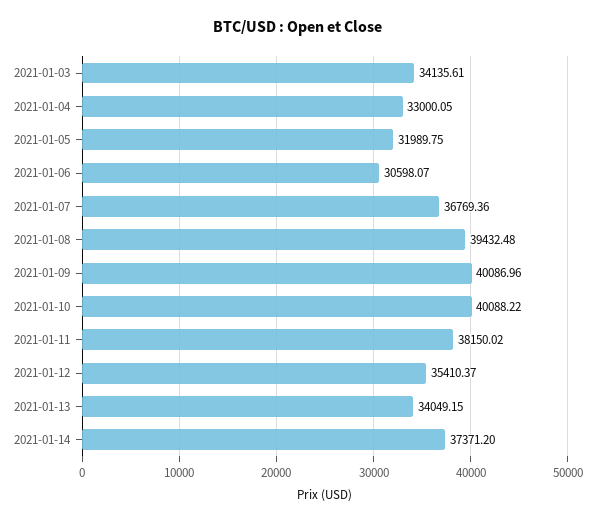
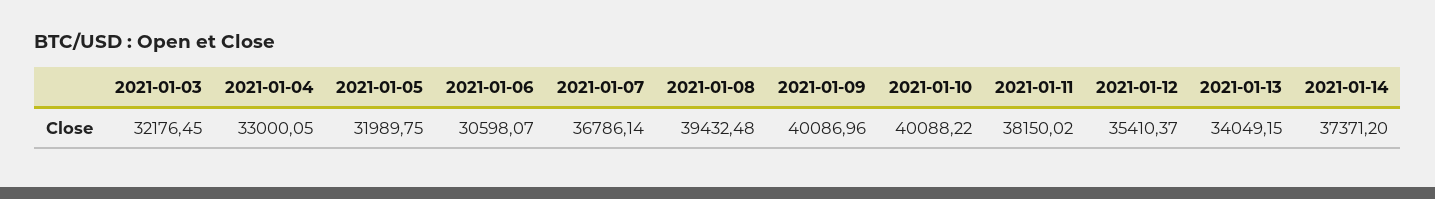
  {
-   "2021-01-03": 34135.61,
+   "2021-01-03": 32176.45,
    "2021-01-04": 33000.05,
    "2021-01-05": 31989.75,
    "2021-01-06": 30598.07,
-   "2021-01-07": 36769.36,
+   "2021-01-07": 36786.14,
    "2021-01-08": 39432.48,
    "2021-01-09": 40086.96,
    "2021-01-10": 40088.22,
    "2021-01-11": 38150.02,
    "2021-01-12": 35410.37,
    "2021-01-13": 34049.15,
    "2021-01-14": 37371.2
  }

